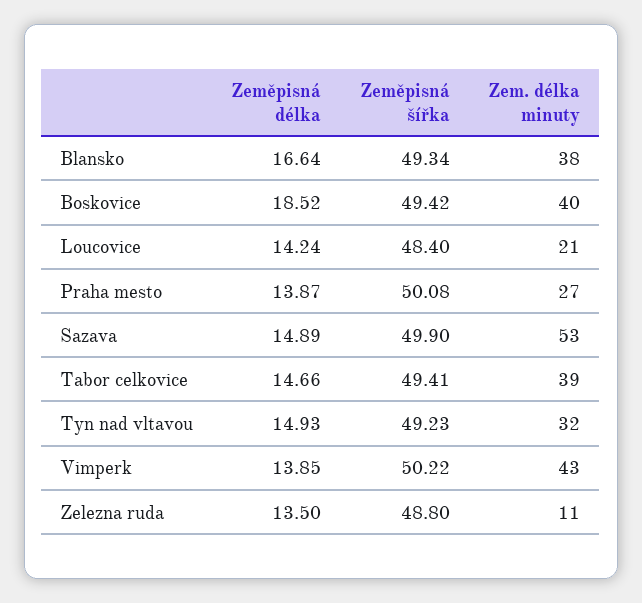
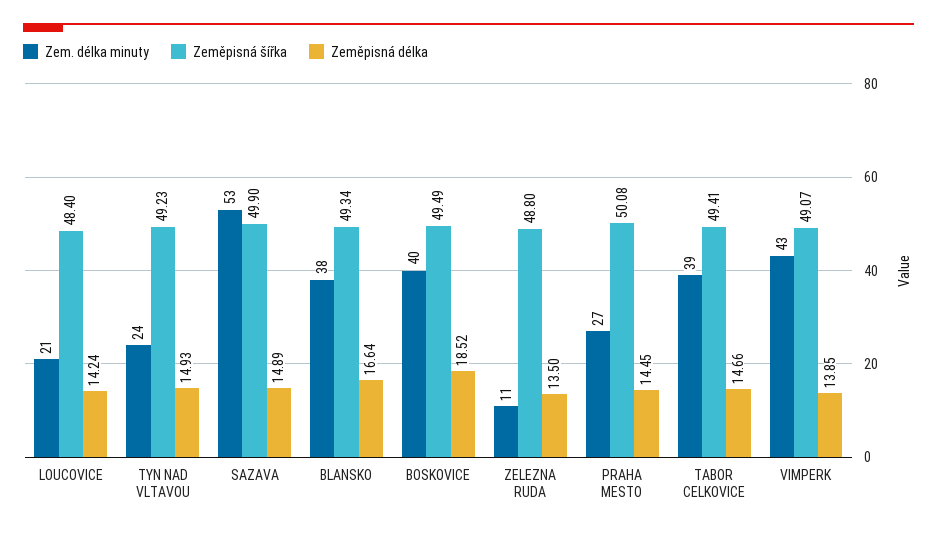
  {
    "Zeměpisná délka": {
      "Blansko": 16.64,
      "Boskovice": 18.52,
      "Loucovice": 14.24,
-     "Praha mesto": 13.87,
+     "Praha mesto": 14.45,
      "Sazava": 14.89,
      "Tabor celkovice": 14.66,
      "Tyn nad vltavou": 14.93,
      "Vimperk": 13.85,
      "Zelezna ruda": 13.5
    },
    "Zeměpisná šířka": {
      "Blansko": 49.34,
-     "Boskovice": 49.42,
+     "Boskovice": 49.49,
      "Loucovice": 48.4,
      "Praha mesto": 50.08,
      "Sazava": 49.9,
      "Tabor celkovice": 49.41,
      "Tyn nad vltavou": 49.23,
-     "Vimperk": 50.22,
+     "Vimperk": 49.07,
      "Zelezna ruda": 48.8
    },
    "Zem. délka minuty": {
      "Blansko": 38,
      "Boskovice": 40,
      "Loucovice": 21,
      "Praha mesto": 27,
      "Sazava": 53,
      "Tabor celkovice": 39,
-     "Tyn nad vltavou": 32,
+     "Tyn nad vltavou": 24,
      "Vimperk": 43,
      "Zelezna ruda": 11
    }
  }

